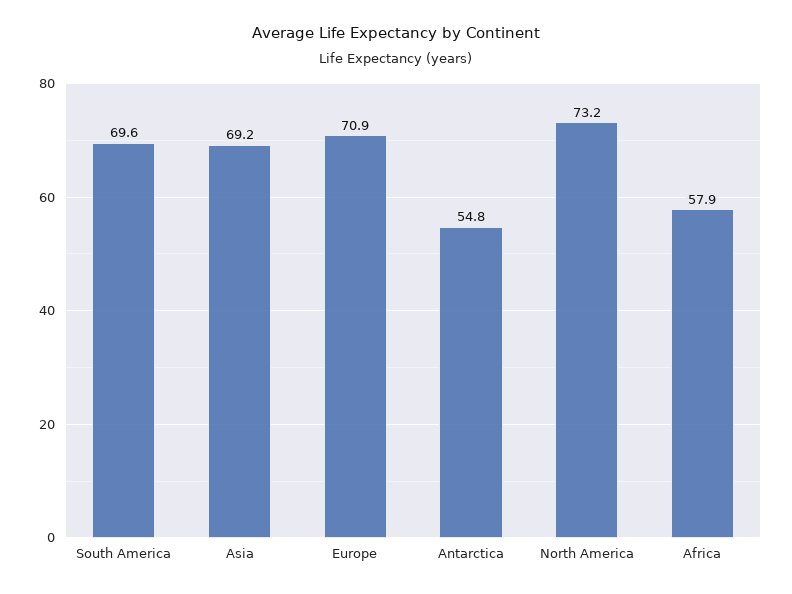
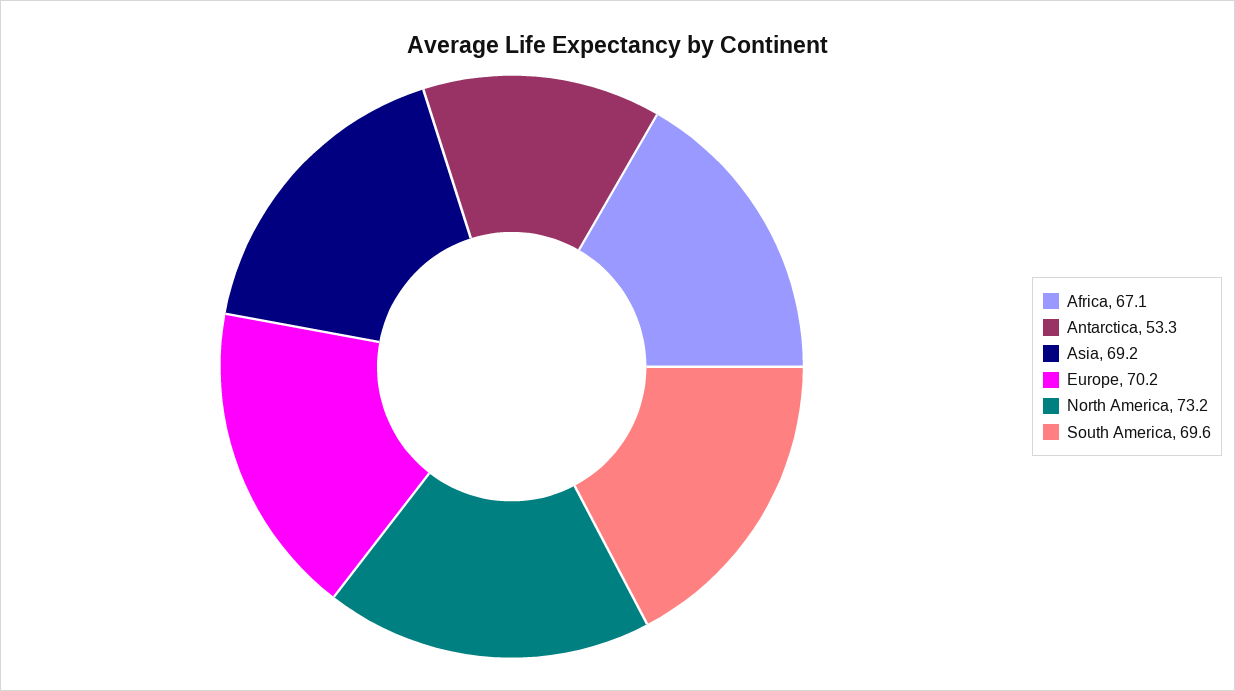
  {
    "South America": 69.6,
    "Asia": 69.2,
-   "Europe": 70.9,
+   "Europe": 70.2,
-   "Antarctica": 54.8,
+   "Antarctica": 53.3,
    "North America": 73.2,
-   "Africa": 57.9
+   "Africa": 67.1
  }

